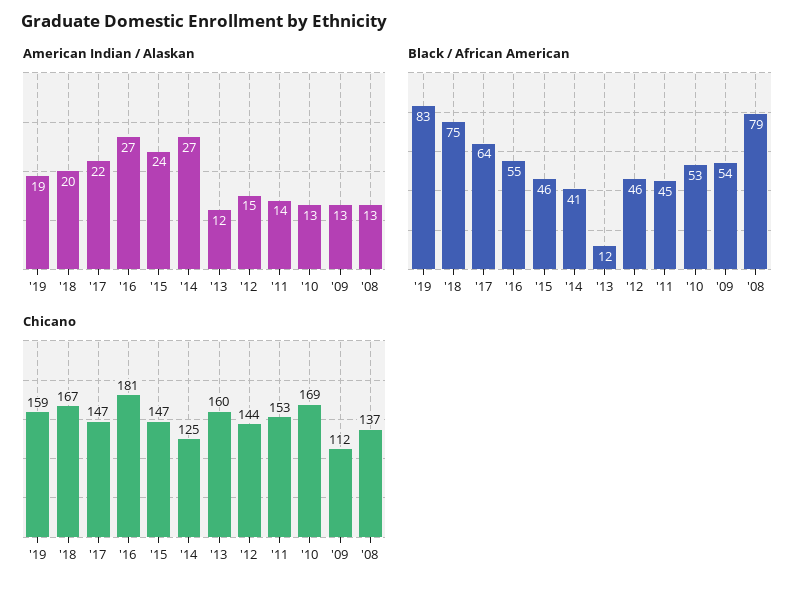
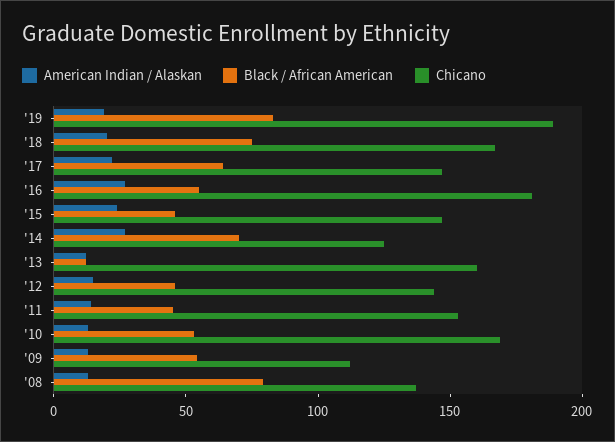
  {
    "American Indian / Alaskan": {
      "'19": 19,
      "'18": 20,
      "'17": 22,
      "'16": 27,
      "'15": 24,
      "'14": 27,
      "'13": 12,
      "'12": 15,
      "'11": 14,
      "'10": 13,
      "'09": 13,
      "'08": 13
    },
    "Black / African American": {
      "'19": 83,
      "'18": 75,
      "'17": 64,
      "'16": 55,
      "'15": 46,
-     "'14": 41,
+     "'14": 70,
      "'13": 12,
      "'12": 46,
      "'11": 45,
      "'10": 53,
      "'09": 54,
      "'08": 79
    },
    "Chicano": {
-     "'19": 159,
+     "'19": 190,
      "'18": 167,
      "'17": 147,
      "'16": 181,
      "'15": 147,
      "'14": 125,
      "'13": 160,
      "'12": 144,
      "'11": 153,
      "'10": 169,
      "'09": 112,
      "'08": 137
    }
  }

